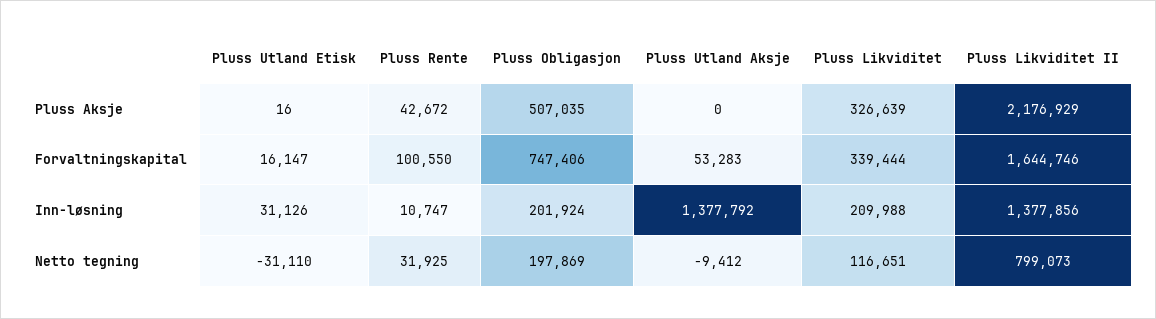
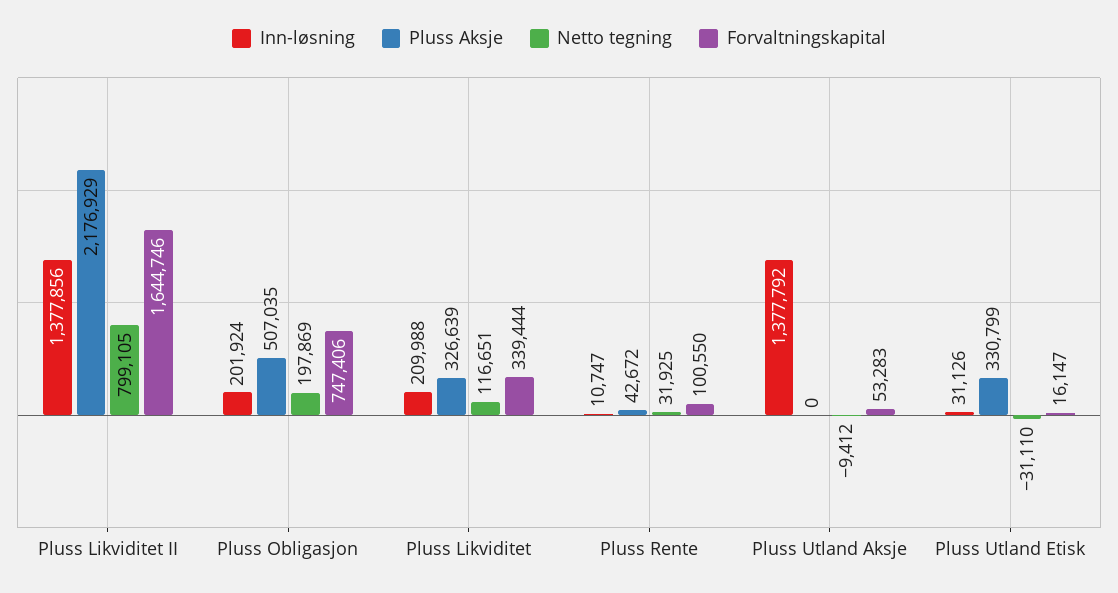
  {
    "Pluss Aksje": {
-     "Pluss Utland Etisk": 16,
+     "Pluss Utland Etisk": 330799,
      "Pluss Rente": 42672,
      "Pluss Obligasjon": 507035,
      "Pluss Utland Aksje": 0,
      "Pluss Likviditet": 326639,
      "Pluss Likviditet II": 2176929
    },
    "Forvaltningskapital": {
      "Pluss Utland Etisk": 16147,
      "Pluss Rente": 100550,
      "Pluss Obligasjon": 747406,
      "Pluss Utland Aksje": 53283,
      "Pluss Likviditet": 339444,
      "Pluss Likviditet II": 1644746
    },
    "Inn-løsning": {
      "Pluss Utland Etisk": 31126,
      "Pluss Rente": 10747,
      "Pluss Obligasjon": 201924,
      "Pluss Utland Aksje": 1377792,
      "Pluss Likviditet": 209988,
      "Pluss Likviditet II": 1377856
    },
    "Netto tegning": {
      "Pluss Utland Etisk": -31110,
      "Pluss Rente": 31925,
      "Pluss Obligasjon": 197869,
      "Pluss Utland Aksje": -9412,
      "Pluss Likviditet": 116651,
-     "Pluss Likviditet II": 799073
+     "Pluss Likviditet II": 799105
    }
  }

